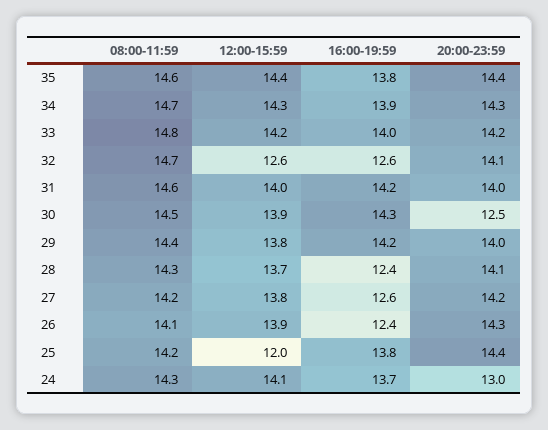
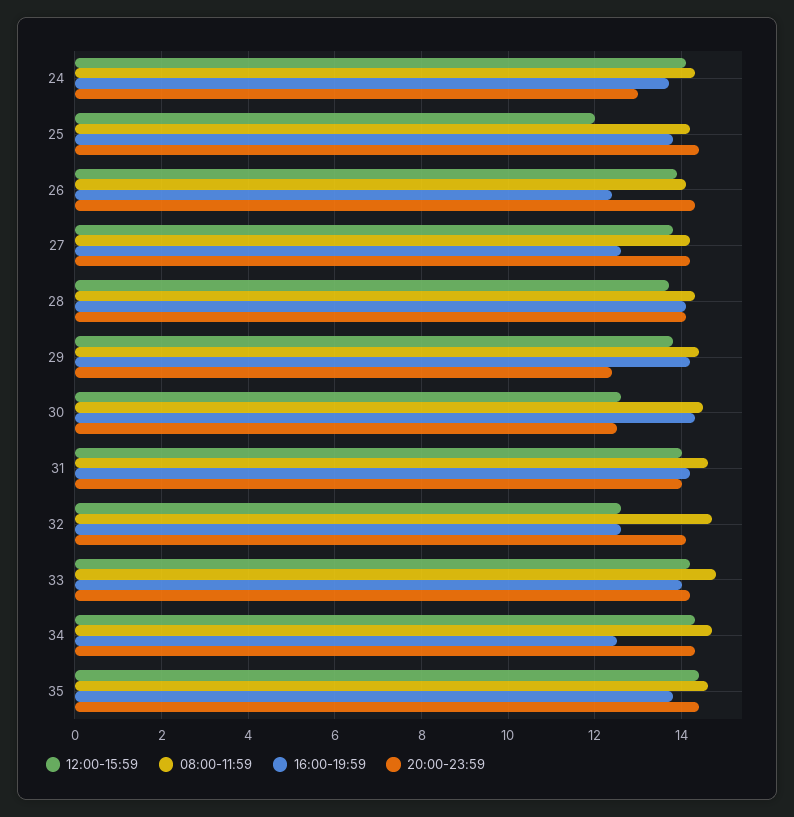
  {
    "08:00-11:59": {
      "35": 14.6,
      "34": 14.7,
      "33": 14.8,
      "32": 14.7,
      "31": 14.6,
      "30": 14.5,
      "29": 14.4,
      "28": 14.3,
      "27": 14.2,
      "26": 14.1,
      "25": 14.2,
      "24": 14.3
    },
    "12:00-15:59": {
      "35": 14.4,
      "34": 14.3,
      "33": 14.2,
      "32": 12.6,
      "31": 14,
-     "30": 13.9,
+     "30": 12.5,
      "29": 13.8,
      "28": 13.7,
      "27": 13.8,
      "26": 13.9,
      "25": 12,
      "24": 14.1
    },
    "16:00-19:59": {
      "35": 13.8,
-     "34": 13.9,
+     "34": 12.5,
      "33": 14,
      "32": 12.6,
      "31": 14.2,
      "30": 14.3,
      "29": 14.2,
-     "28": 12.4,
+     "28": 14,
      "27": 12.6,
      "26": 12.4,
      "25": 13.8,
      "24": 13.7
    },
    "20:00-23:59": {
      "35": 14.4,
      "34": 14.3,
      "33": 14.2,
      "32": 14.1,
      "31": 14,
      "30": 12.5,
-     "29": 14,
+     "29": 12.5,
      "28": 14.1,
      "27": 14.2,
      "26": 14.3,
      "25": 14.4,
      "24": 13
    }
  }

